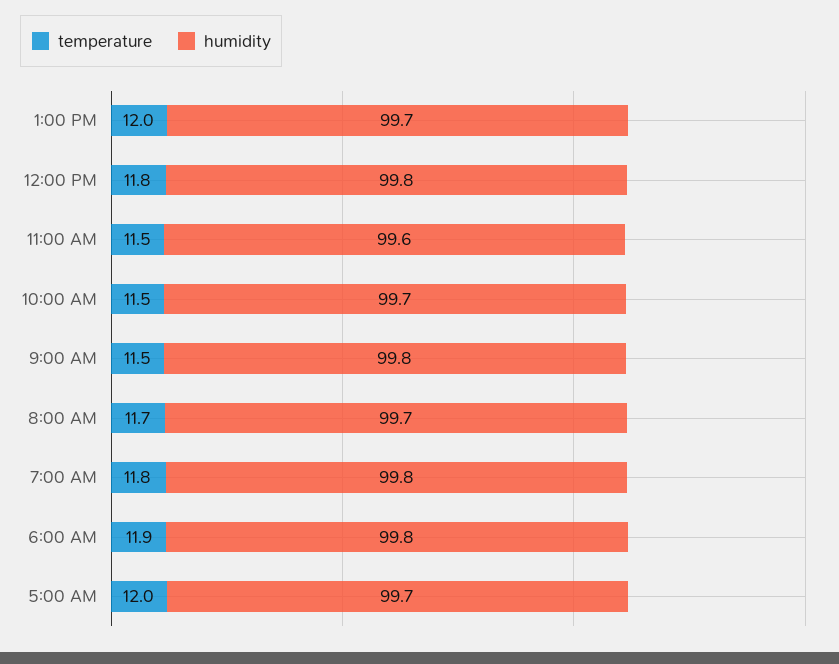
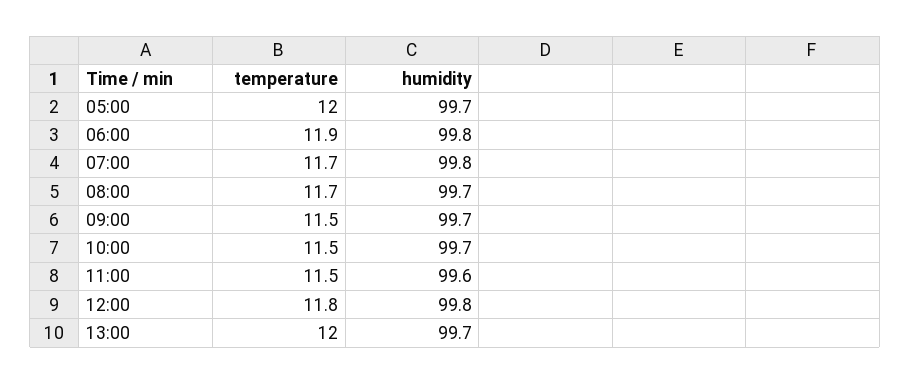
  {
    "temperature": {
      "1:00 PM": 12,
      "12:00 PM": 11.8,
      "11:00 AM": 11.5,
      "10:00 AM": 11.5,
      "9:00 AM": 11.5,
      "8:00 AM": 11.7,
-     "7:00 AM": 11.8,
+     "7:00 AM": 11.7,
      "6:00 AM": 11.9,
      "5:00 AM": 12
    },
    "humidity": {
      "1:00 PM": 99.7,
      "12:00 PM": 99.8,
      "11:00 AM": 99.6,
      "10:00 AM": 99.7,
-     "9:00 AM": 99.8,
+     "9:00 AM": 99.7,
      "8:00 AM": 99.7,
      "7:00 AM": 99.8,
      "6:00 AM": 99.8,
      "5:00 AM": 99.7
    }
  }

